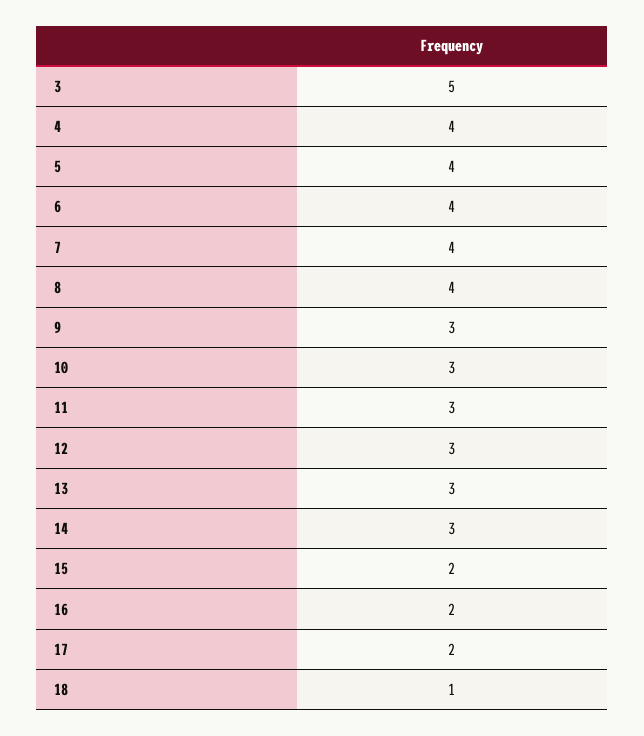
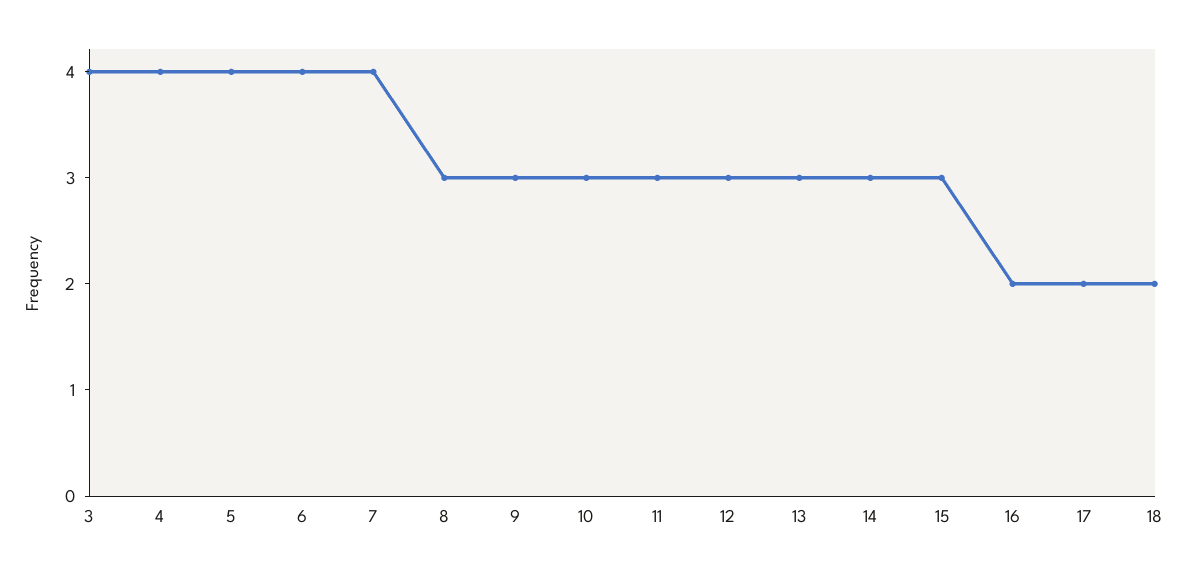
  {
-   "3": 5,
+   "3": 4,
    "4": 4,
    "5": 4,
    "6": 4,
    "7": 4,
-   "8": 4,
+   "8": 3,
    "9": 3,
    "10": 3,
    "11": 3,
    "12": 3,
    "13": 3,
    "14": 3,
-   "15": 2,
+   "15": 3,
    "16": 2,
    "17": 2,
-   "18": 1
+   "18": 2
  }

